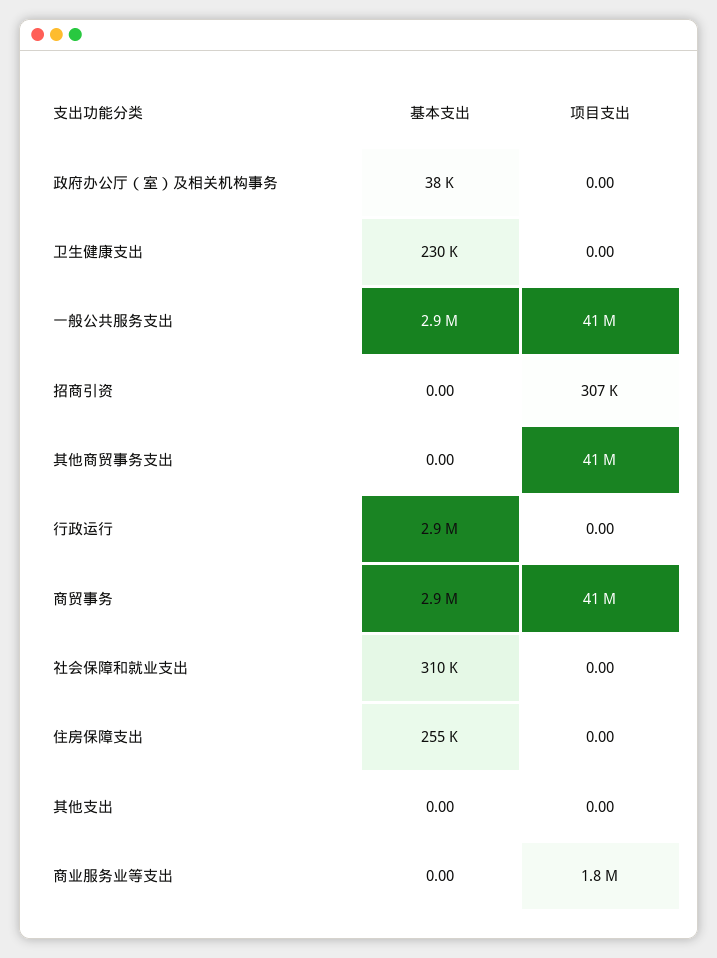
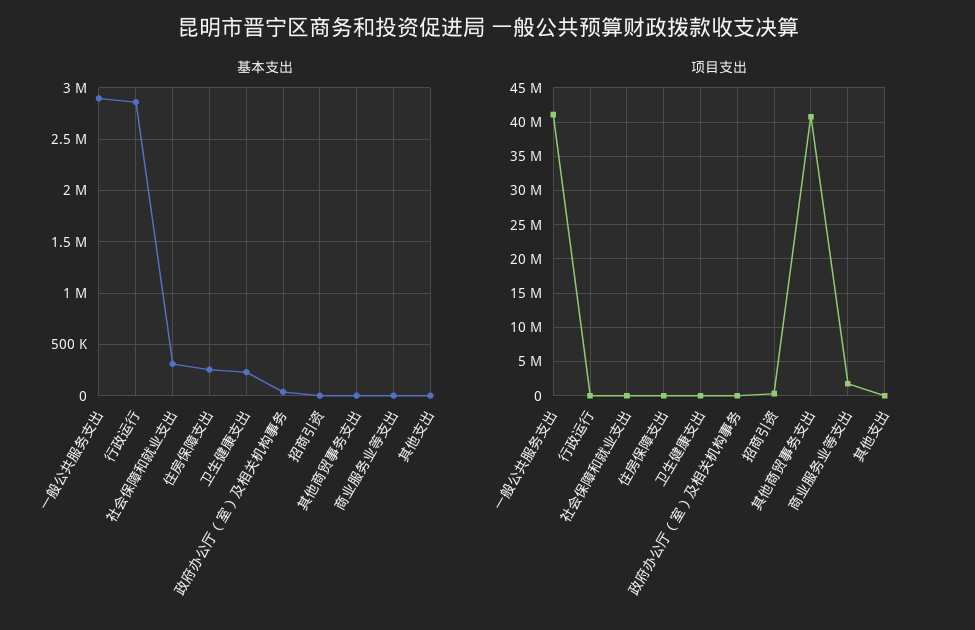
  {
    "基本支出": {
      "政府办公厅（室）及相关机构事务": 38000,
      "卫生健康支出": 230000,
      "一般公共服务支出": 2900000,
      "招商引资": 0,
      "其他商贸事务支出": 0,
      "行政运行": 2900000,
-     "商贸事务": 2900000,
      "社会保障和就业支出": 310000,
      "住房保障支出": 255000,
      "其他支出": 0,
      "商业服务业等支出": 0
    },
    "项目支出": {
      "政府办公厅（室）及相关机构事务": 0,
      "卫生健康支出": 0,
      "一般公共服务支出": 41000000,
      "招商引资": 307000,
      "其他商贸事务支出": 41000000,
      "行政运行": 0,
-     "商贸事务": 41000000,
      "社会保障和就业支出": 0,
      "住房保障支出": 0,
      "其他支出": 0,
      "商业服务业等支出": 1800000
    }
  }

